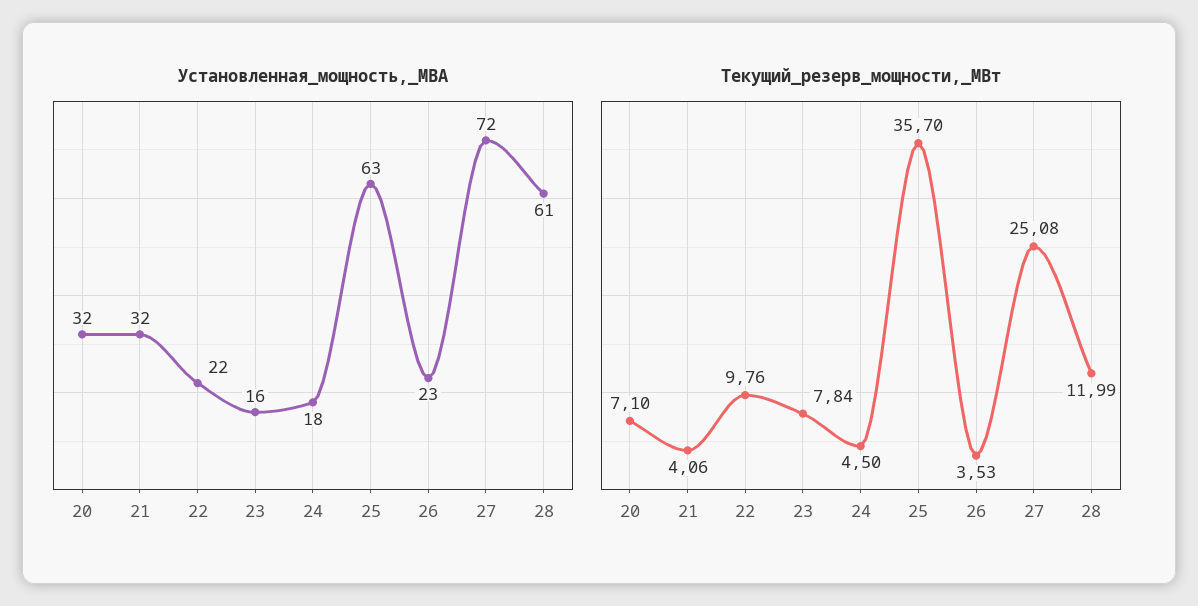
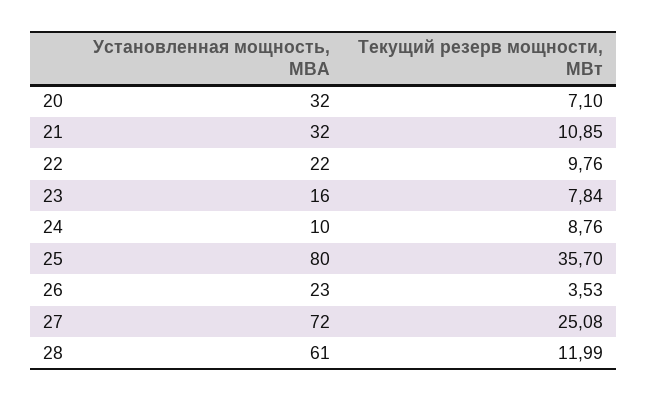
  {
    "Установленная_мощность,_МВА": {
      "20": 32,
      "21": 32,
      "22": 22,
      "23": 16,
-     "24": 18,
+     "24": 10,
-     "25": 63,
+     "25": 80,
      "26": 23,
      "27": 72,
      "28": 61
    },
    "Текущий_резерв_мощности,_МВт": {
      "20": 7.1,
-     "21": 4.06,
+     "21": 10.85,
      "22": 9.76,
      "23": 7.84,
-     "24": 4.5,
+     "24": 8.76,
      "25": 35.7,
      "26": 3.53,
      "27": 25.08,
      "28": 11.99
    }
  }

